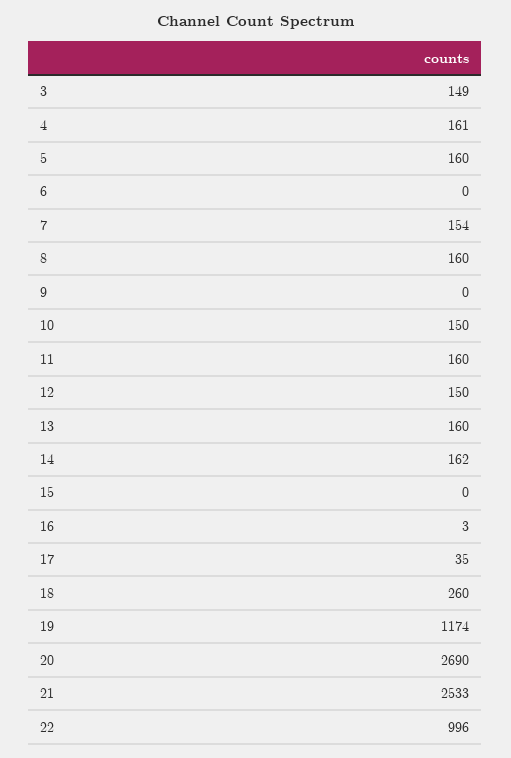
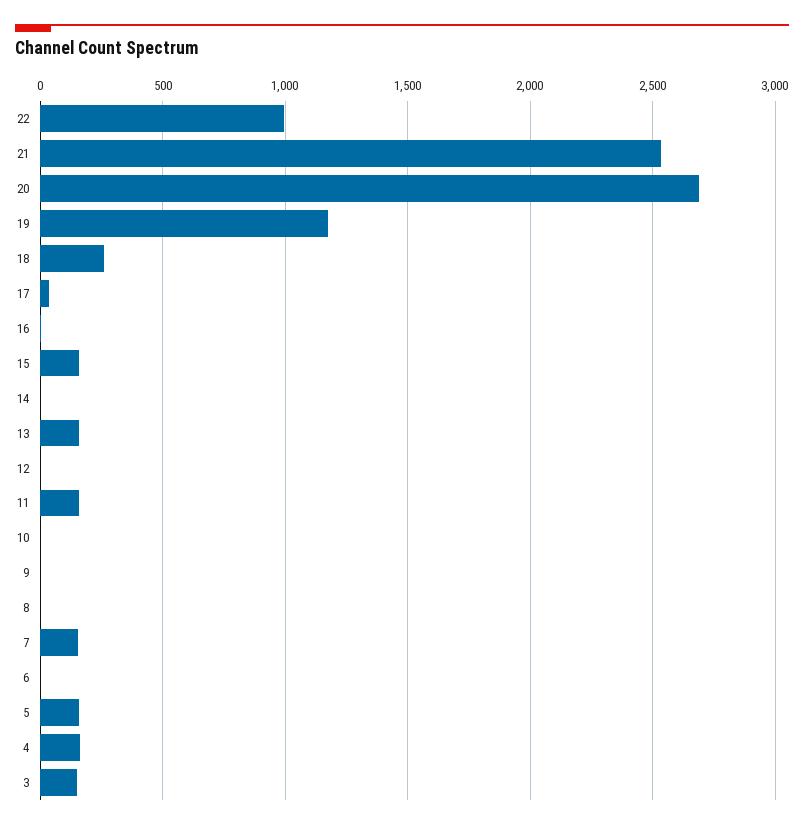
  {
    "3": 149,
    "4": 161,
    "5": 160,
    "6": 0,
    "7": 154,
-   "8": 160,
+   "8": 0,
    "9": 0,
-   "10": 150,
+   "10": 0,
    "11": 160,
-   "12": 150,
+   "12": 0,
    "13": 160,
-   "14": 162,
+   "14": 0,
-   "15": 0,
+   "15": 150,
    "16": 3,
    "17": 35,
    "18": 260,
    "19": 1174,
    "20": 2690,
    "21": 2533,
    "22": 996
  }

